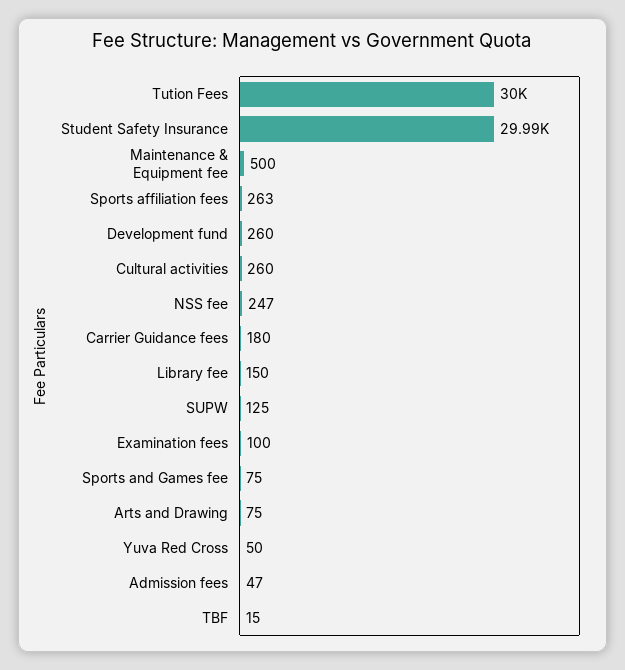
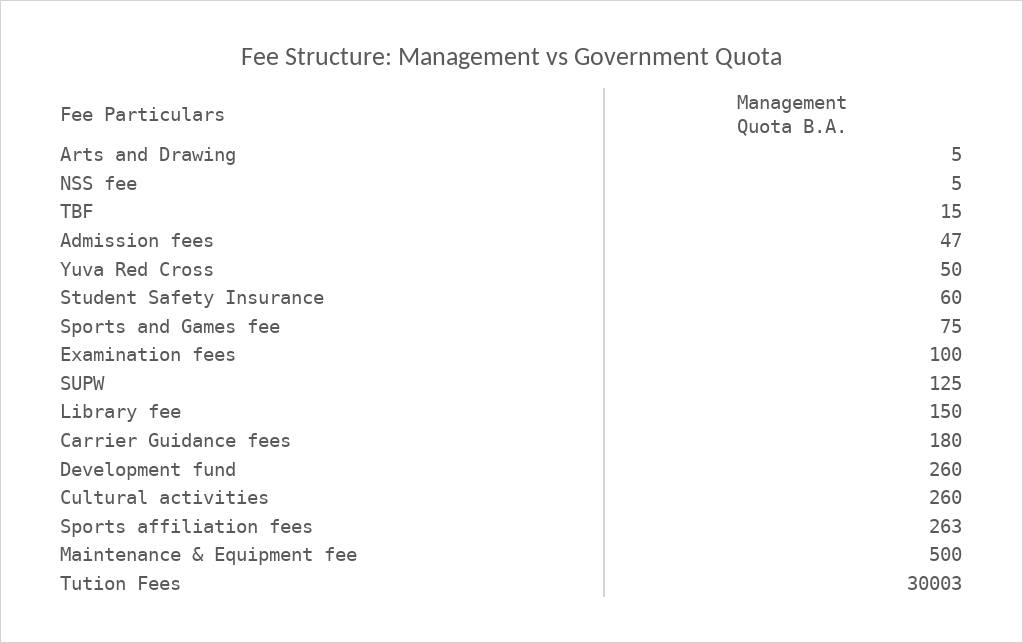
  {
-   "Tution Fees": 30000,
+   "Tution Fees": 30003,
-   "Student Safety Insurance": 29990,
+   "Student Safety Insurance": 60,
    "Maintenance & Equipment fee": 500,
    "Sports affiliation fees": 263,
    "Development fund": 260,
    "Cultural activities": 260,
-   "NSS fee": 247,
+   "NSS fee": 5,
    "Carrier Guidance fees": 180,
    "Library fee": 150,
    "SUPW": 125,
    "Examination fees": 100,
    "Sports and Games fee": 75,
-   "Arts and Drawing": 75,
+   "Arts and Drawing": 5,
    "Yuva Red Cross": 50,
    "Admission fees": 47,
    "TBF": 15
  }

